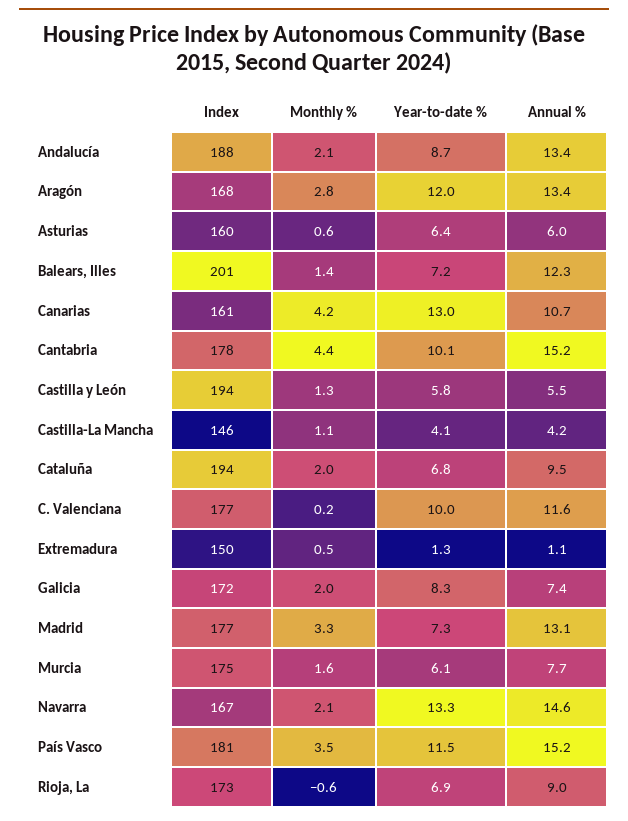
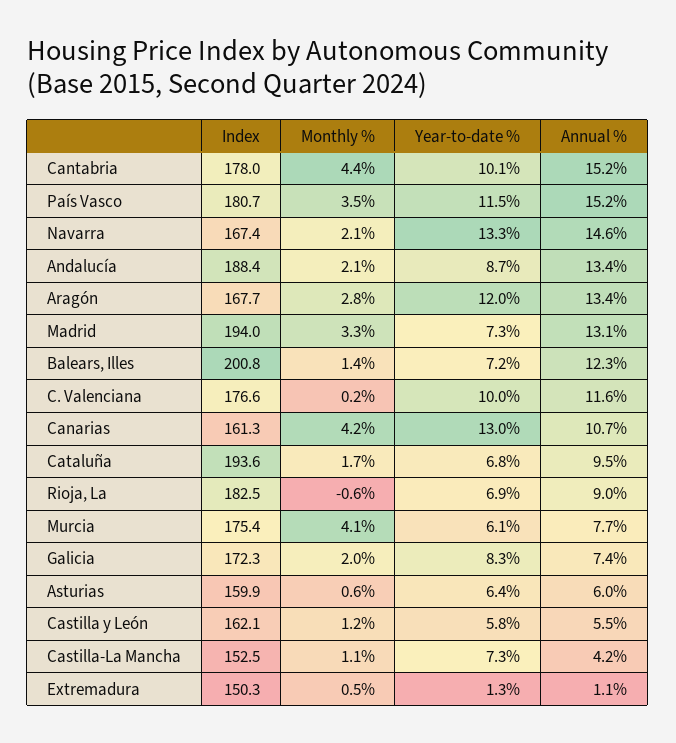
  {
    "Index": {
      "Andalucía": 188.4,
      "Aragón": 167.7,
      "Asturias": 159.9,
      "Balears, Illes": 200.8,
      "Canarias": 161.3,
      "Cantabria": 178,
-     "Castilla y León": 194,
+     "Castilla y León": 162.1,
-     "Castilla-La Mancha": 146,
+     "Castilla-La Mancha": 152.5,
      "Cataluña": 193.6,
      "C. Valenciana": 176.6,
      "Extremadura": 150.3,
      "Galicia": 172.3,
-     "Madrid": 177,
+     "Madrid": 194,
      "Murcia": 175.4,
      "Navarra": 167.4,
      "País Vasco": 180.7,
-     "Rioja, La": 173
+     "Rioja, La": 182.5
    },
    "Monthly %": {
      "Andalucía": 2.1,
      "Aragón": 2.8,
      "Asturias": 0.6,
      "Balears, Illes": 1.4,
      "Canarias": 4.2,
      "Cantabria": 4.4,
-     "Castilla y León": 1.3,
+     "Castilla y León": 1.2,
      "Castilla-La Mancha": 1.1,
-     "Cataluña": 2,
+     "Cataluña": 1.7,
      "C. Valenciana": 0.2,
      "Extremadura": 0.5,
      "Galicia": 2,
      "Madrid": 3.3,
-     "Murcia": 1.6,
+     "Murcia": 4.1,
      "Navarra": 2.1,
      "País Vasco": 3.5,
      "Rioja, La": -0.6
    },
    "Year-to-date %": {
      "Andalucía": 8.7,
      "Aragón": 12,
      "Asturias": 6.4,
      "Balears, Illes": 7.2,
      "Canarias": 13,
      "Cantabria": 10.1,
      "Castilla y León": 5.8,
-     "Castilla-La Mancha": 4.1,
+     "Castilla-La Mancha": 7.3,
      "Cataluña": 6.8,
      "C. Valenciana": 10,
      "Extremadura": 1.3,
      "Galicia": 8.3,
      "Madrid": 7.3,
      "Murcia": 6.1,
      "Navarra": 13.3,
      "País Vasco": 11.5,
      "Rioja, La": 6.9
    },
    "Annual %": {
      "Andalucía": 13.4,
      "Aragón": 13.4,
      "Asturias": 6,
      "Balears, Illes": 12.3,
      "Canarias": 10.7,
      "Cantabria": 15.2,
      "Castilla y León": 5.5,
      "Castilla-La Mancha": 4.2,
      "Cataluña": 9.5,
      "C. Valenciana": 11.6,
      "Extremadura": 1.1,
      "Galicia": 7.4,
      "Madrid": 13.1,
      "Murcia": 7.7,
      "Navarra": 14.6,
      "País Vasco": 15.2,
      "Rioja, La": 9
    }
  }

